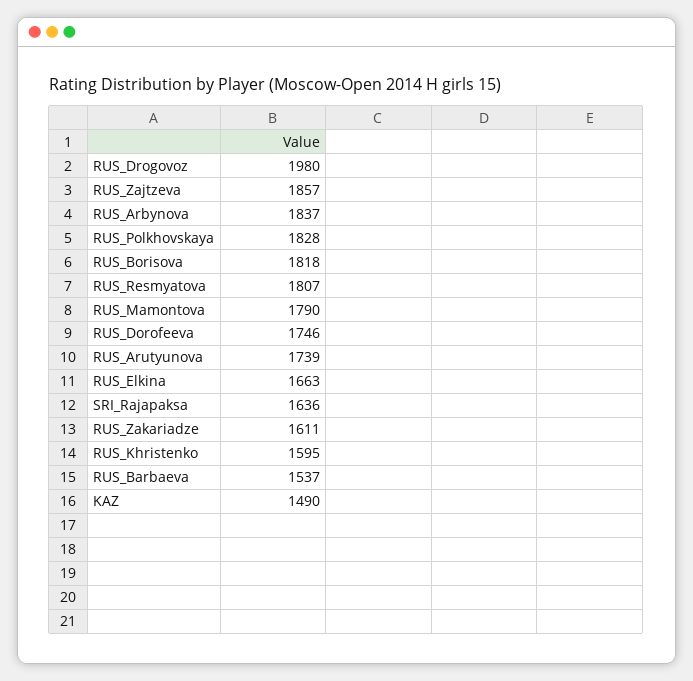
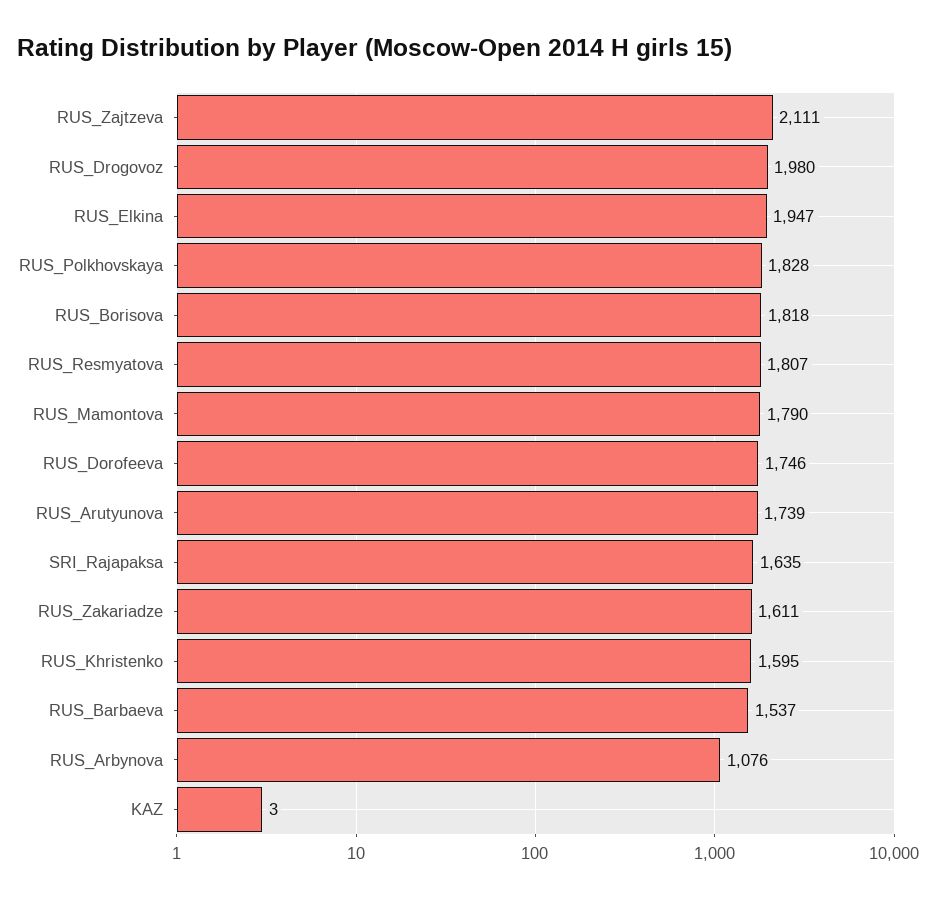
  {
    "RUS_Drogovoz": 1980,
-   "RUS_Zajtzeva": 1857,
+   "RUS_Zajtzeva": 2111,
-   "RUS_Arbynova": 1837,
+   "RUS_Arbynova": 1076,
    "RUS_Polkhovskaya": 1828,
    "RUS_Borisova": 1818,
    "RUS_Resmyatova": 1807,
    "RUS_Mamontova": 1790,
    "RUS_Dorofeeva": 1746,
    "RUS_Arutyunova": 1739,
-   "RUS_Elkina": 1663,
+   "RUS_Elkina": 1947,
-   "SRI_Rajapaksa": 1636,
+   "SRI_Rajapaksa": 1635,
    "RUS_Zakariadze": 1611,
    "RUS_Khristenko": 1595,
    "RUS_Barbaeva": 1537,
-   "KAZ": 1490
+   "KAZ": 3
  }

